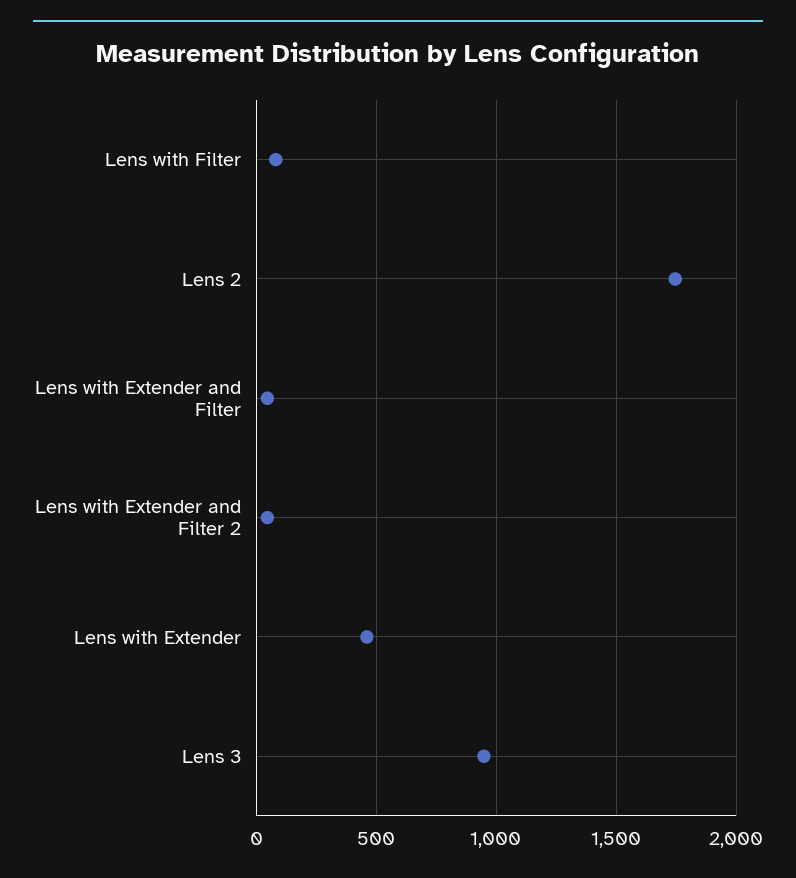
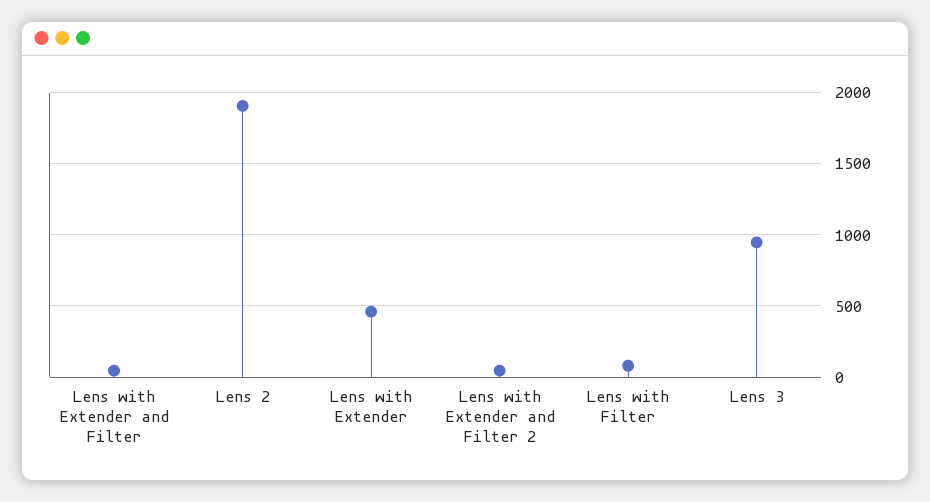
  {
    "Lens with Filter": 100,
-   "Lens 2": 1750,
+   "Lens 2": 1900,
    "Lens with Extender and Filter": 50,
    "Lens with Extender and Filter 2": 50,
    "Lens with Extender": 450,
    "Lens 3": 950
  }

